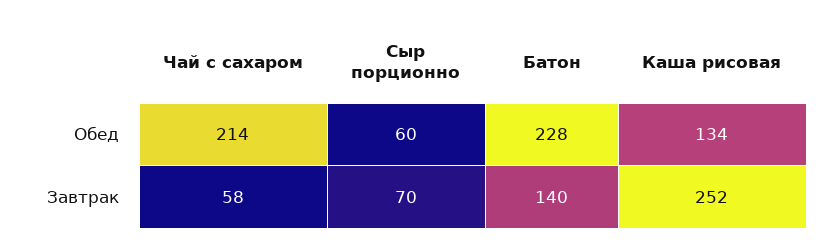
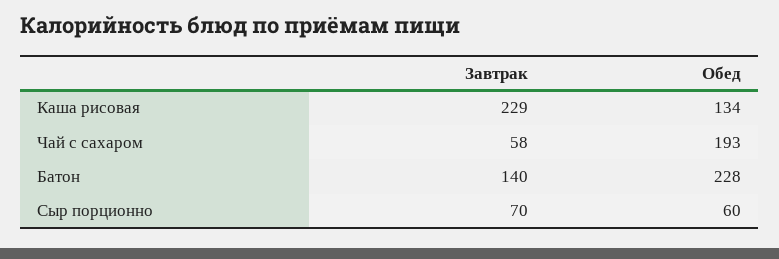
  {
    "Чай с сахаром": {
-     "Обед": 214,
+     "Обед": 193,
      "Завтрак": 58
    },
    "Сыр порционно": {
      "Обед": 60,
      "Завтрак": 70
    },
    "Батон": {
      "Обед": 228,
      "Завтрак": 140
    },
    "Каша рисовая": {
      "Обед": 134,
-     "Завтрак": 252
+     "Завтрак": 229
    }
  }

